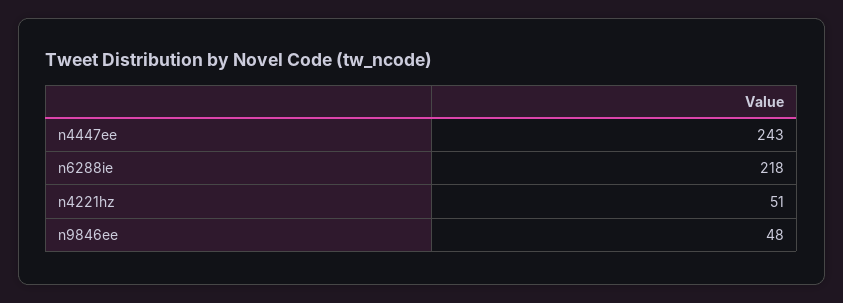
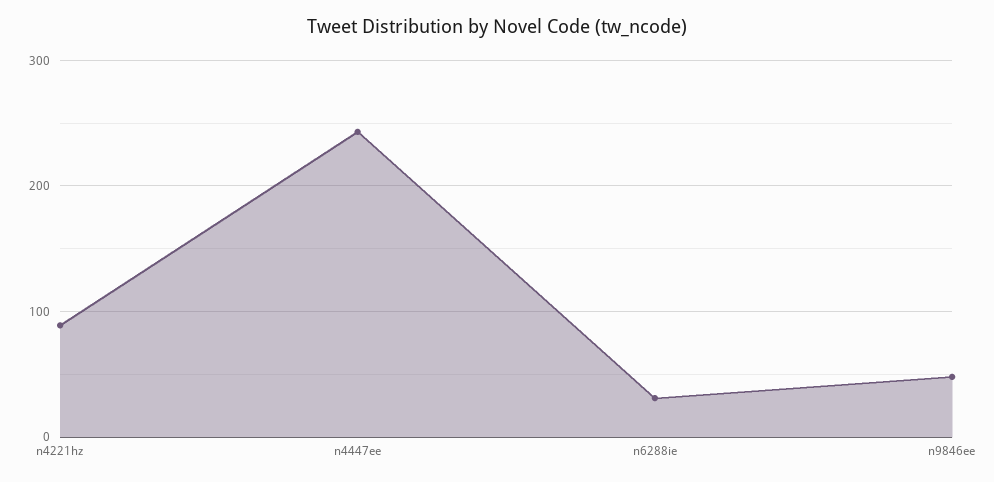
  {
    "n4447ee": 243,
-   "n6288ie": 218,
+   "n6288ie": 30,
-   "n4221hz": 51,
+   "n4221hz": 90,
    "n9846ee": 48
  }

